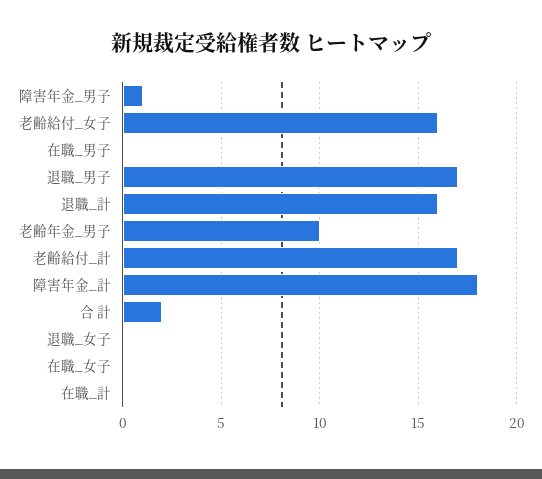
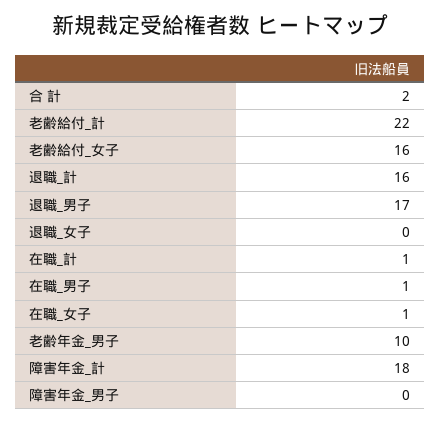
  {
-   "障害年金_男子": 1,
+   "障害年金_男子": 0,
    "老齢給付_女子": 16,
-   "在職_男子": 0,
+   "在職_男子": 1,
    "退職_男子": 17,
    "退職_計": 16,
    "老齢年金_男子": 10,
-   "老齢給付_計": 17,
+   "老齢給付_計": 22,
    "障害年金_計": 18,
    "合 計": 2,
    "退職_女子": 0,
-   "在職_女子": 0,
+   "在職_女子": 1,
-   "在職_計": 0
+   "在職_計": 1
  }

